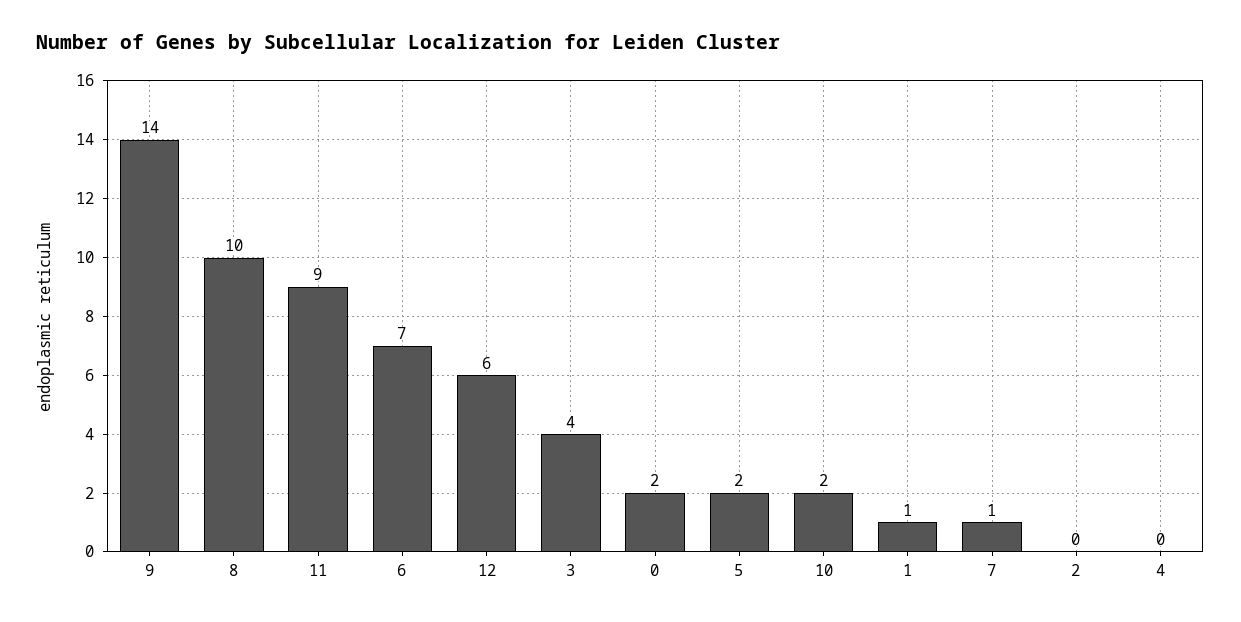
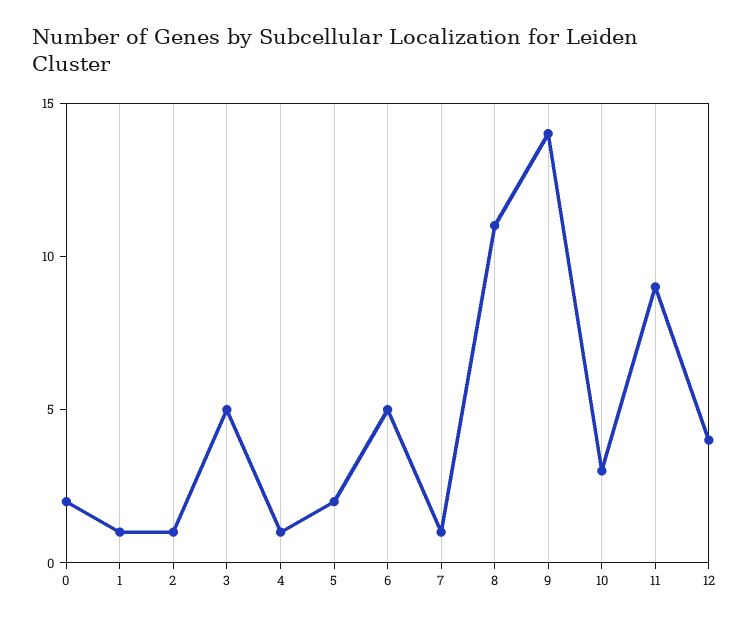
  {
    "9": 14,
-   "8": 10,
+   "8": 11,
    "11": 9,
-   "6": 7,
+   "6": 5,
-   "12": 6,
+   "12": 4,
-   "3": 4,
+   "3": 5,
    "0": 2,
    "5": 2,
-   "10": 2,
+   "10": 3,
    "1": 1,
    "7": 1,
-   "2": 0,
+   "2": 1,
-   "4": 0
+   "4": 1
  }

